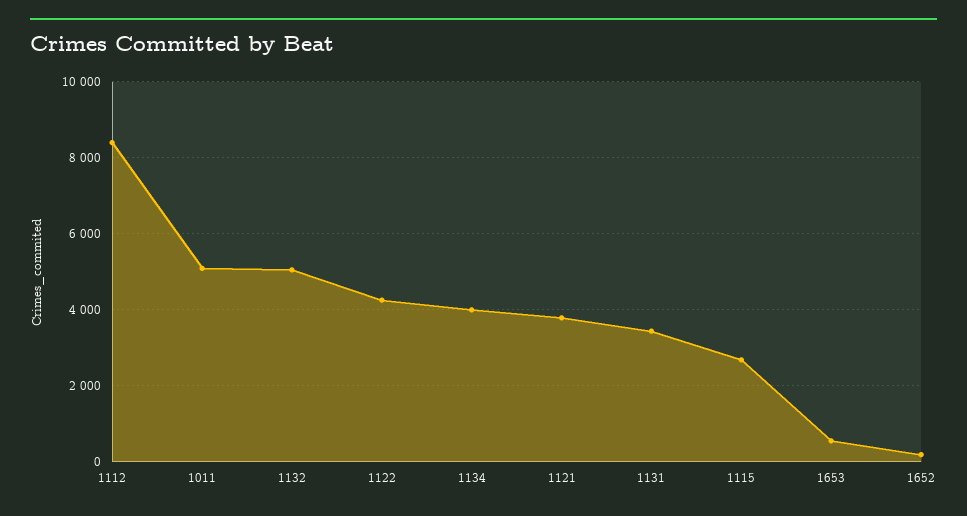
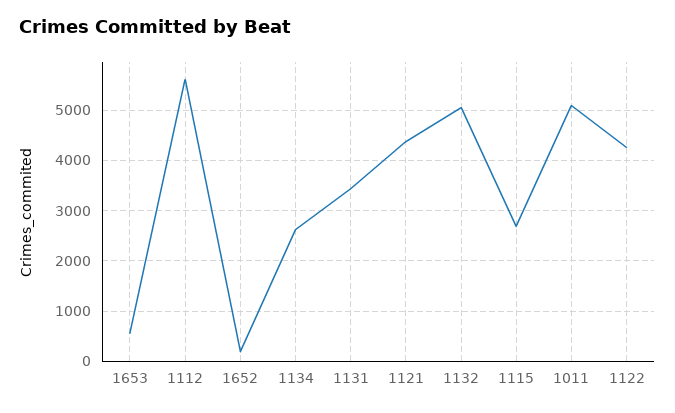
  {
-   "1112": 8400,
+   "1112": 5600,
    "1011": 5000,
    "1132": 5000,
    "1122": 4200,
-   "1134": 4000,
+   "1134": 2600,
-   "1121": 3800,
+   "1121": 4400,
    "1131": 3400,
    "1115": 2600,
    "1653": 600,
    "1652": 200
  }

